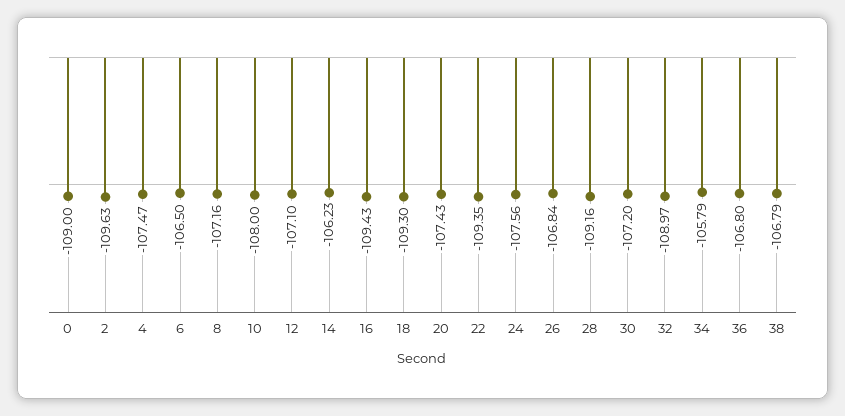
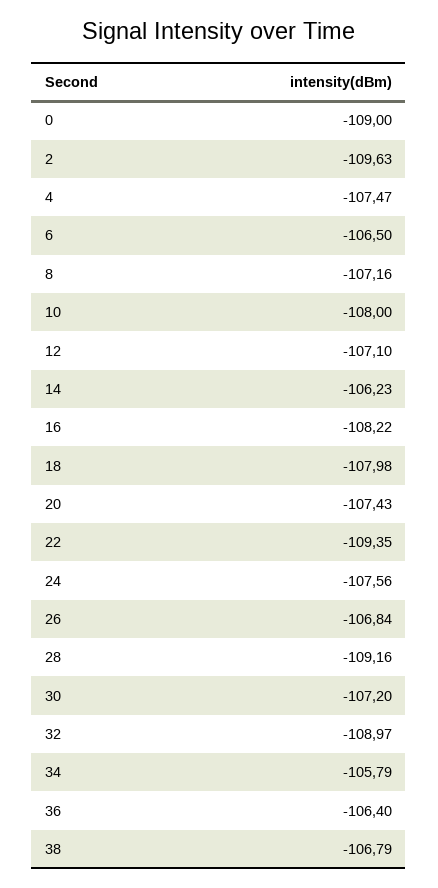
  {
    "0": -109,
    "2": -109.63,
    "4": -107.47,
    "6": -106.5,
    "8": -107.16,
    "10": -108,
    "12": -107.1,
    "14": -106.23,
-   "16": -109.43,
+   "16": -108.22,
-   "18": -109.3,
+   "18": -107.98,
    "20": -107.43,
    "22": -109.35,
    "24": -107.56,
    "26": -106.84,
    "28": -109.16,
    "30": -107.2,
    "32": -108.97,
    "34": -105.79,
-   "36": -106.8,
+   "36": -106.4,
    "38": -106.79
  }

